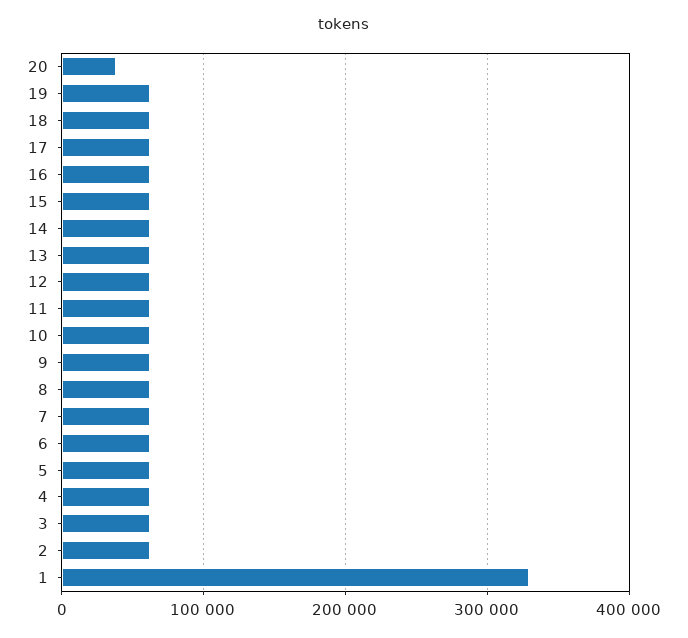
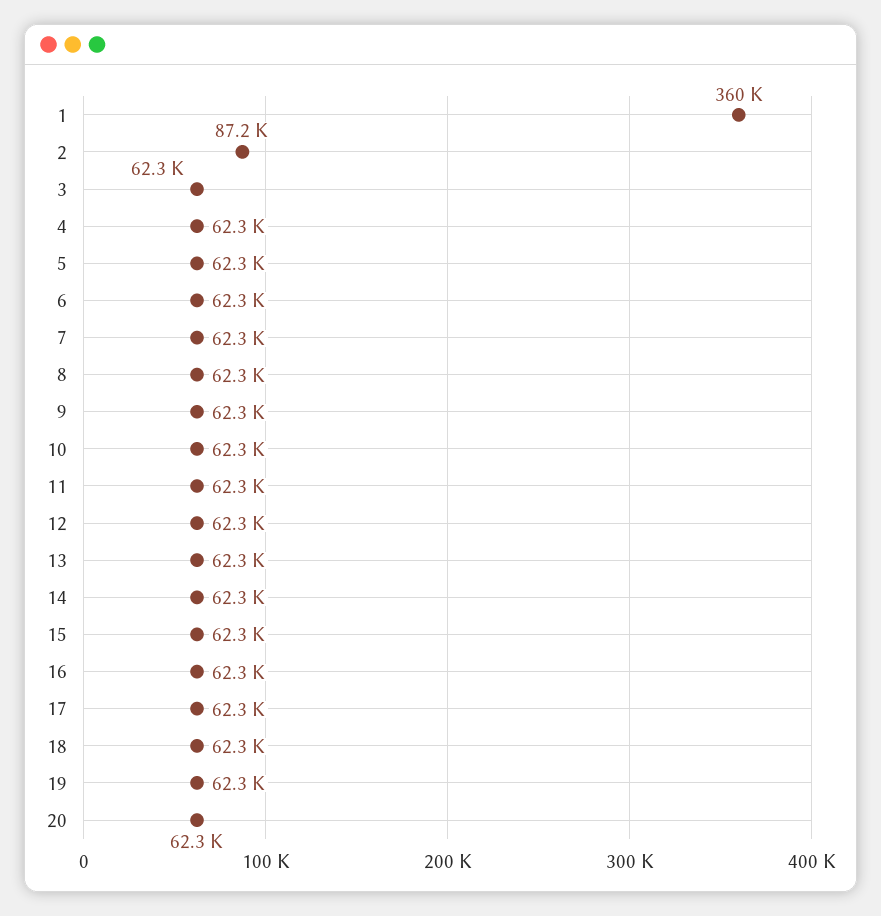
  {
-   "20": 40000,
+   "20": 62300,
    "19": 62300,
    "18": 62300,
    "17": 62300,
    "16": 62300,
    "15": 62300,
    "14": 62300,
    "13": 62300,
    "12": 62300,
    "11": 62300,
    "10": 62300,
    "9": 62300,
    "8": 62300,
    "7": 62300,
    "6": 62300,
    "5": 62300,
    "4": 62300,
    "3": 62300,
-   "2": 60000,
+   "2": 87200,
-   "1": 330000
+   "1": 360000
  }

